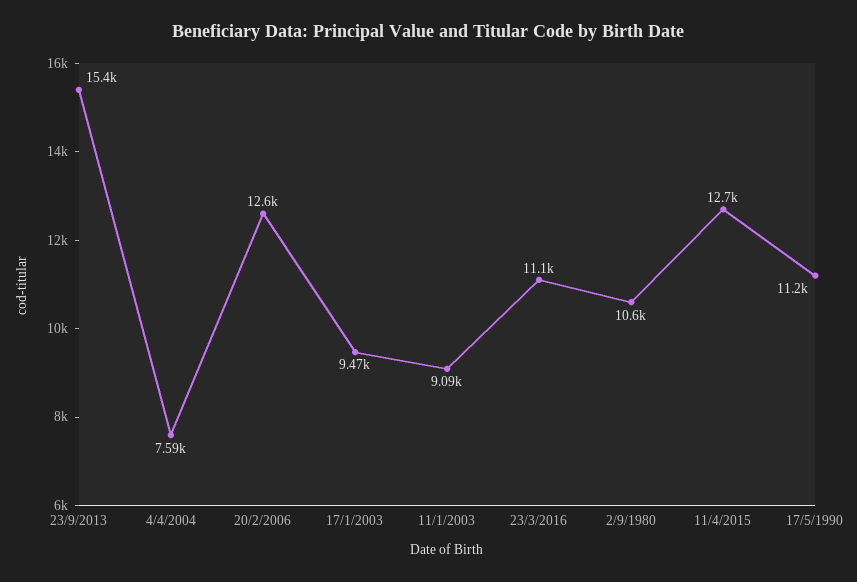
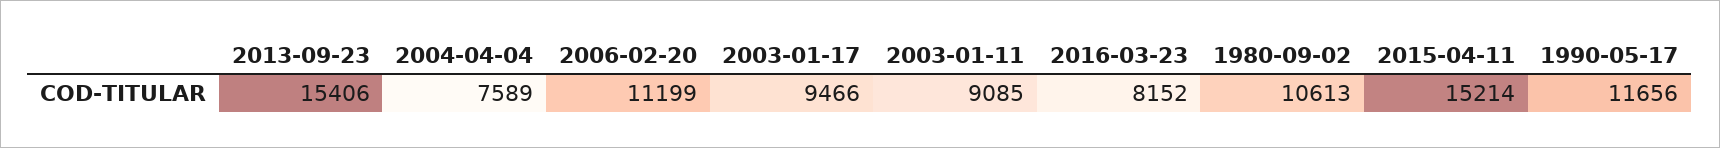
  {
    "23/9/2013": 15406,
    "4/4/2004": 7589,
-   "20/2/2006": 12600,
+   "20/2/2006": 11199,
    "17/1/2003": 9466,
    "11/1/2003": 9085,
-   "23/3/2016": 11100,
+   "23/3/2016": 8152,
    "2/9/1980": 10613,
-   "11/4/2015": 12700,
+   "11/4/2015": 15214,
-   "17/5/1990": 11200
+   "17/5/1990": 11656
  }

